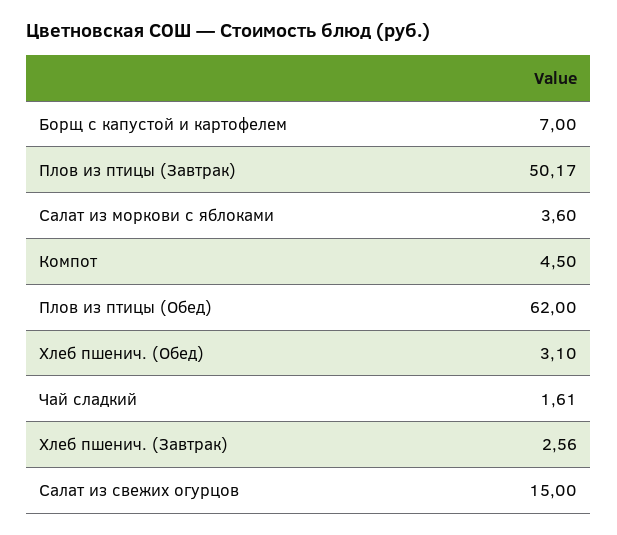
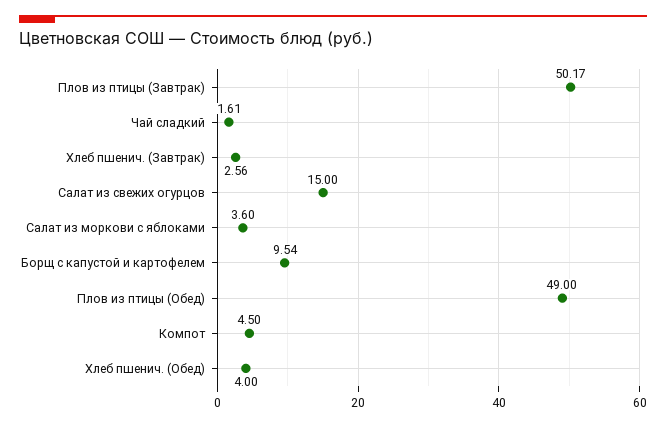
  {
-   "Борщ с капустой и картофелем": 7,
+   "Борщ с капустой и картофелем": 9.54,
    "Плов из птицы (Завтрак)": 50.17,
    "Салат из моркови с яблоками": 3.6,
    "Компот": 4.5,
-   "Плов из птицы (Обед)": 62,
+   "Плов из птицы (Обед)": 49,
-   "Хлеб пшенич. (Обед)": 3.1,
+   "Хлеб пшенич. (Обед)": 4,
    "Чай сладкий": 1.61,
    "Хлеб пшенич. (Завтрак)": 2.56,
    "Салат из свежих огурцов": 15
  }

